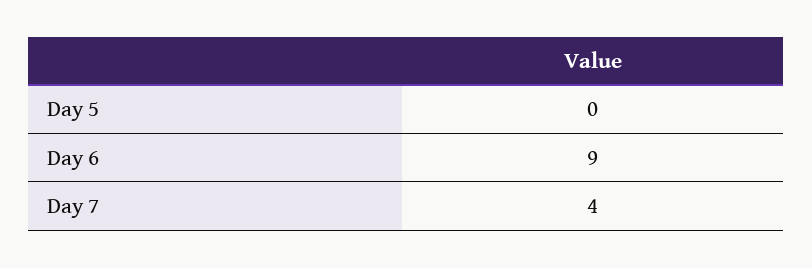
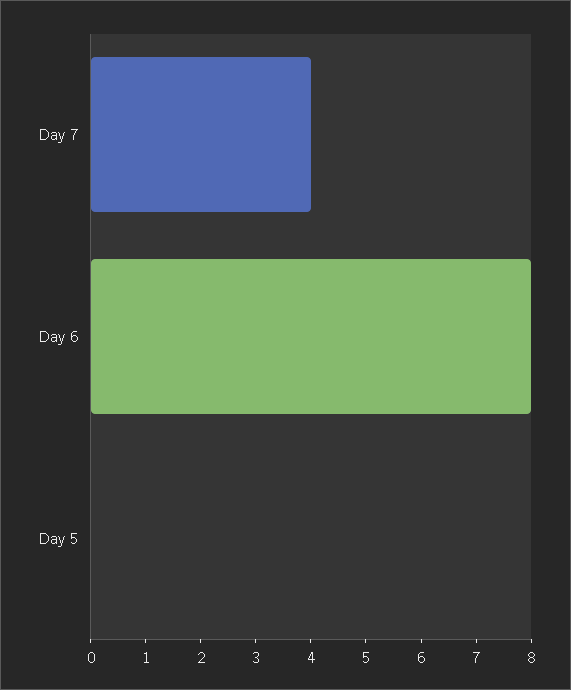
  {
    "Day 5": 0,
-   "Day 6": 9,
+   "Day 6": 8,
    "Day 7": 4
  }

